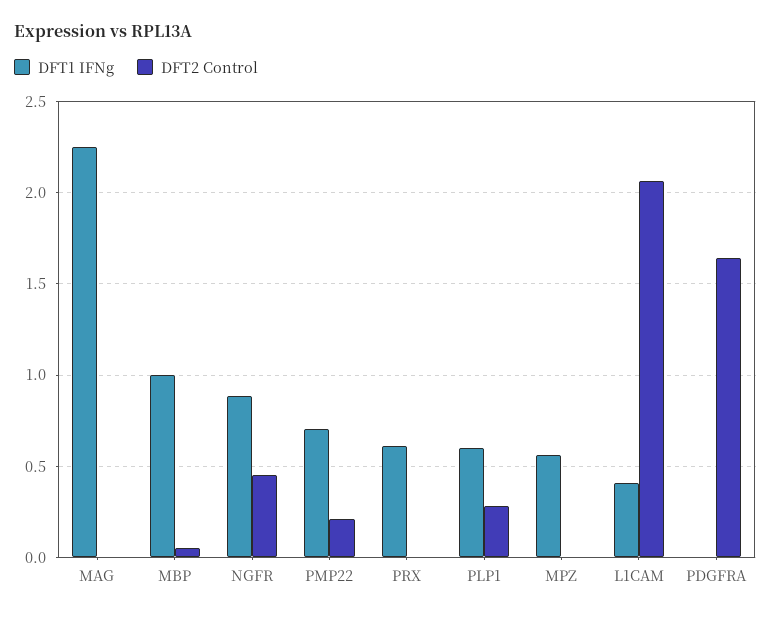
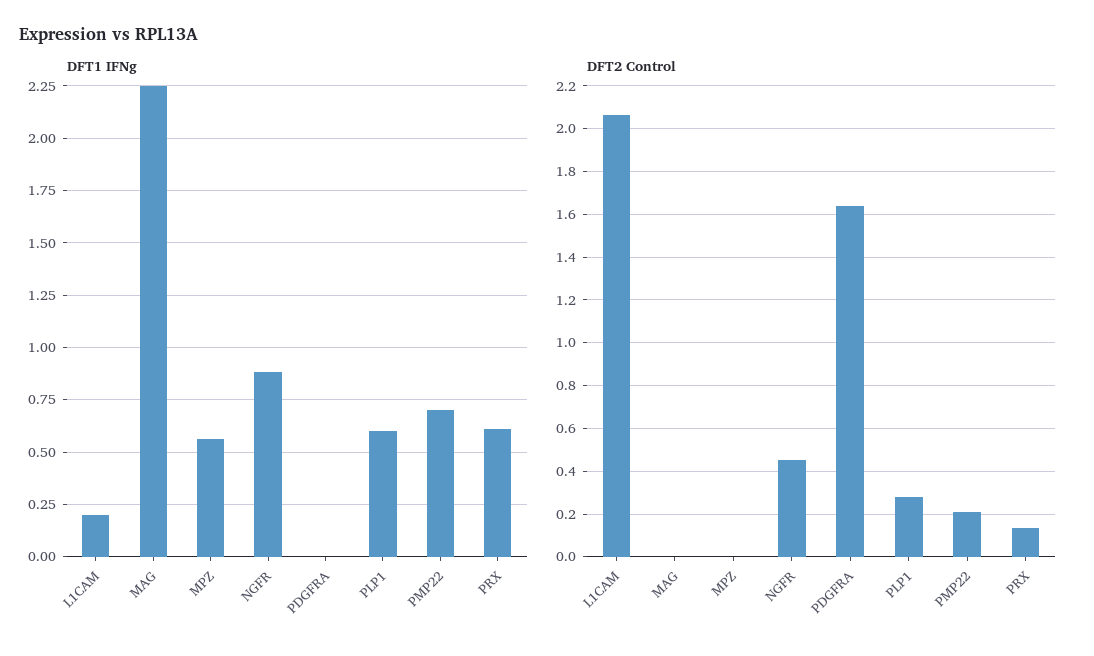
  {
    "DFT1 IFNg": {
      "MAG": 2.25,
-     "MBP": 1,
      "NGFR": 0.9,
      "PMP22": 0.7,
      "PRX": 0.6,
      "PLP1": 0.6,
      "MPZ": 0.55,
-     "L1CAM": 0.4,
+     "L1CAM": 0.2,
      "PDGFRA": 0
    },
    "DFT2 Control": {
      "MAG": 0,
-     "MBP": 0.05,
      "NGFR": 0.45,
      "PMP22": 0.2,
-     "PRX": 0,
+     "PRX": 0.15,
      "PLP1": 0.3,
      "MPZ": 0,
      "L1CAM": 2.05,
      "PDGFRA": 1.65
    }
  }

